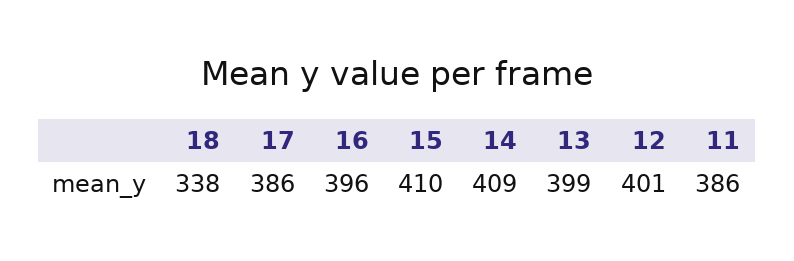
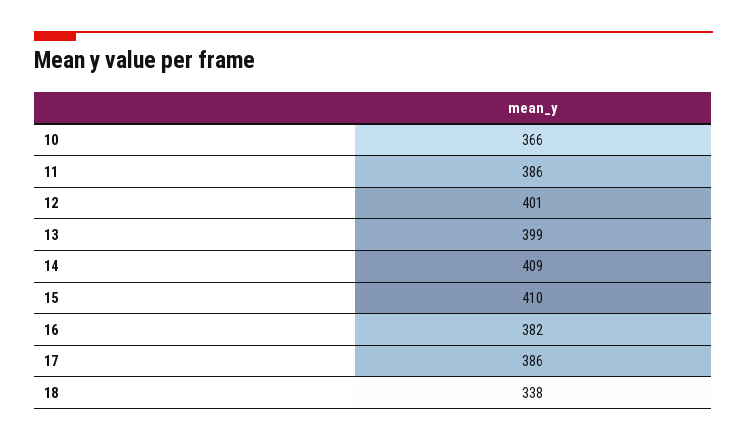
  {
    "18": 338,
    "17": 386,
-   "16": 396,
+   "16": 382,
    "15": 410,
    "14": 409,
    "13": 399,
    "12": 401,
-   "11": 386
+   "11": 386,
+   "10": 366
  }

